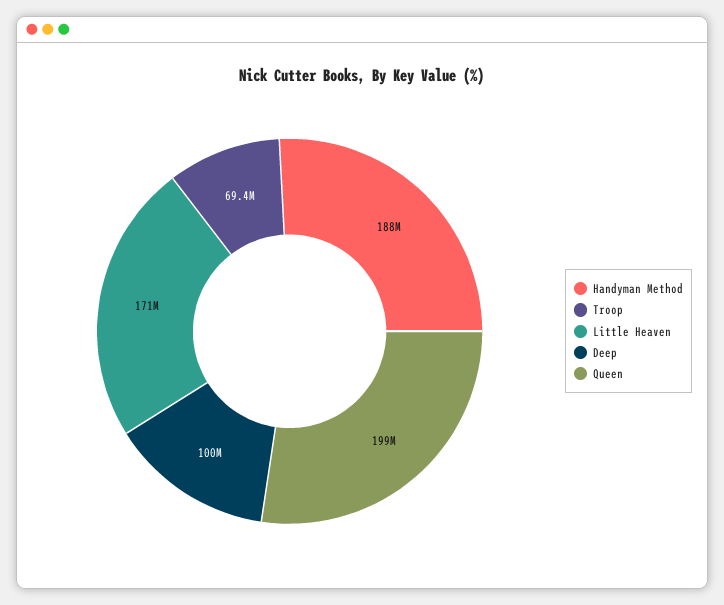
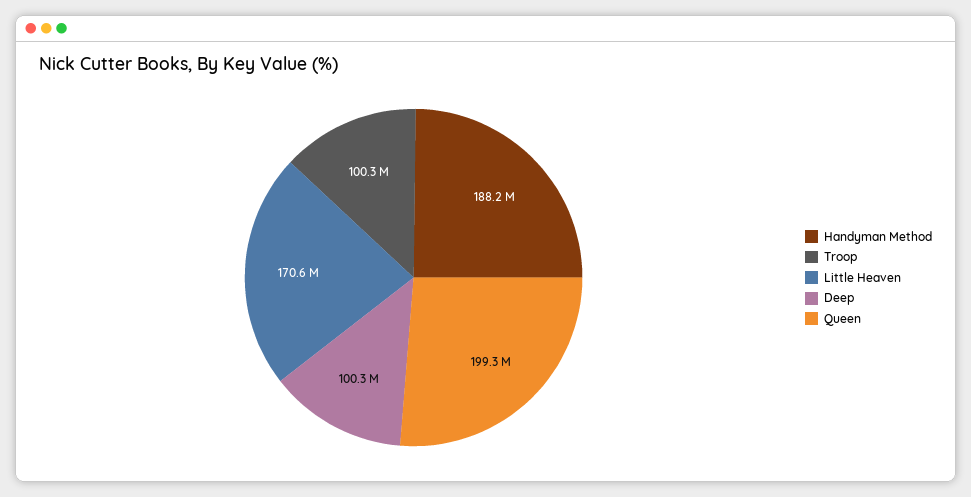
  {
    "Handyman Method": 188200000,
-   "Troop": 69400000,
+   "Troop": 100300000,
    "Little Heaven": 170600000,
    "Deep": 100300000,
    "Queen": 199300000
  }

